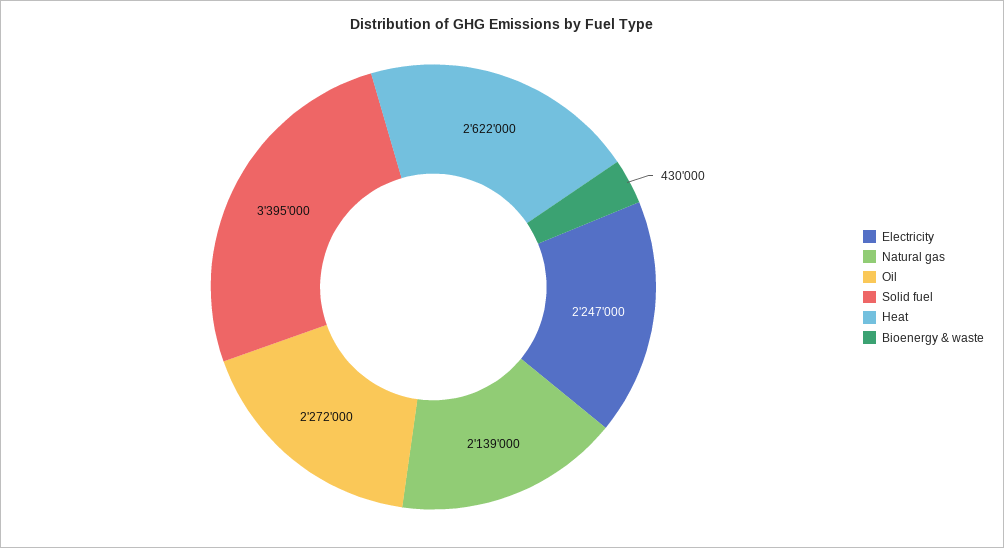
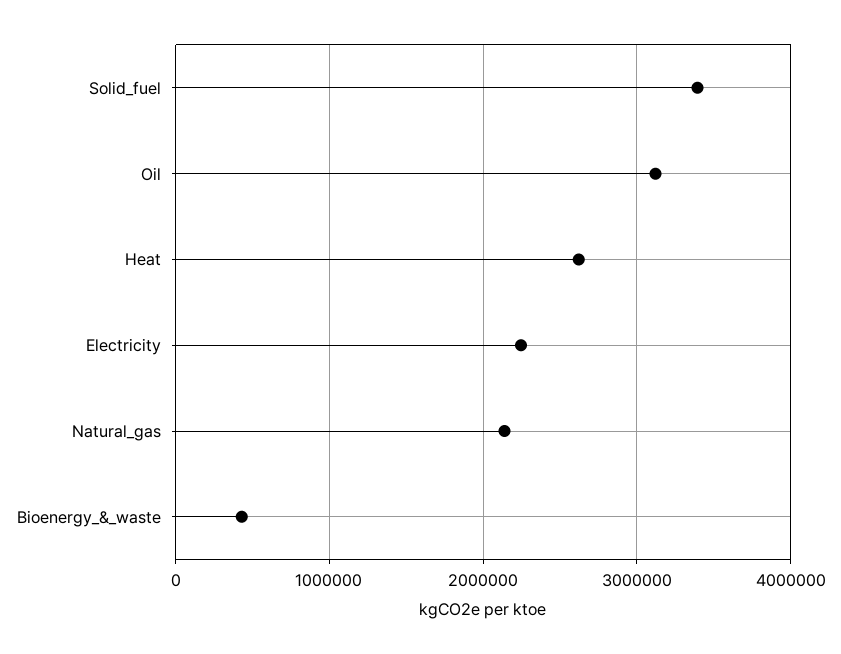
  {
    "Electricity": 2247000,
    "Natural gas": 2139000,
-   "Oil": 2272000,
+   "Oil": 3100000,
    "Solid fuel": 3395000,
    "Heat": 2622000,
    "Bioenergy & waste": 430000
  }

